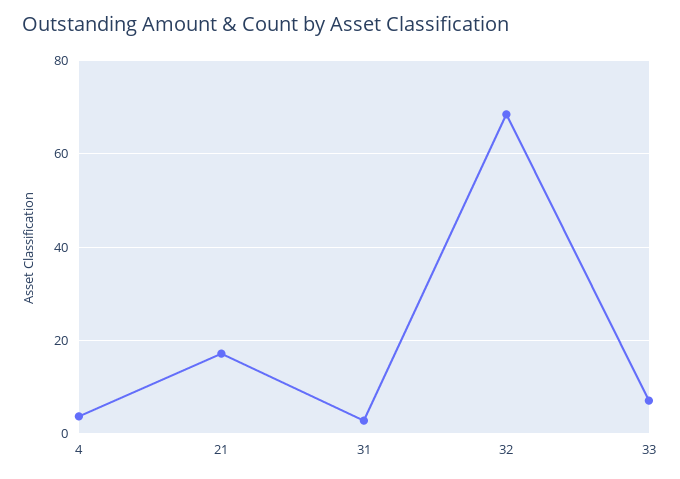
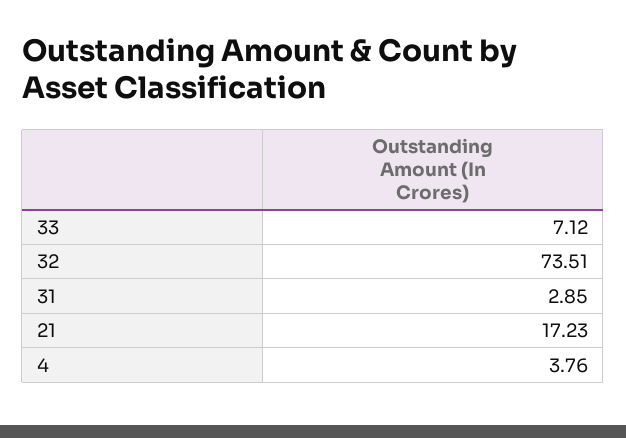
  {
    "4": 3.76,
    "21": 17.23,
    "31": 2.85,
-   "32": 68,
+   "32": 73.51,
    "33": 7.12
  }

